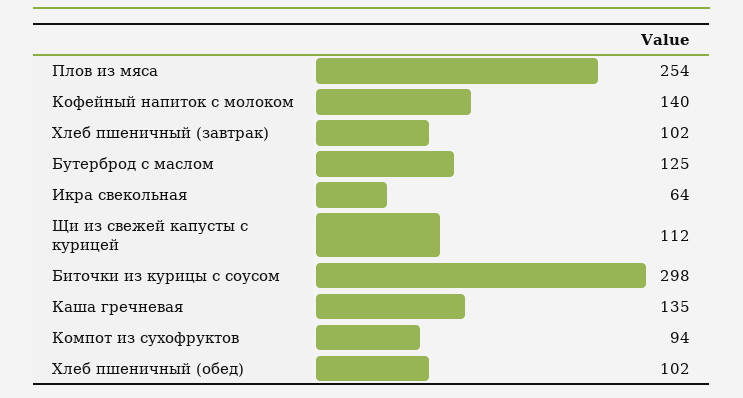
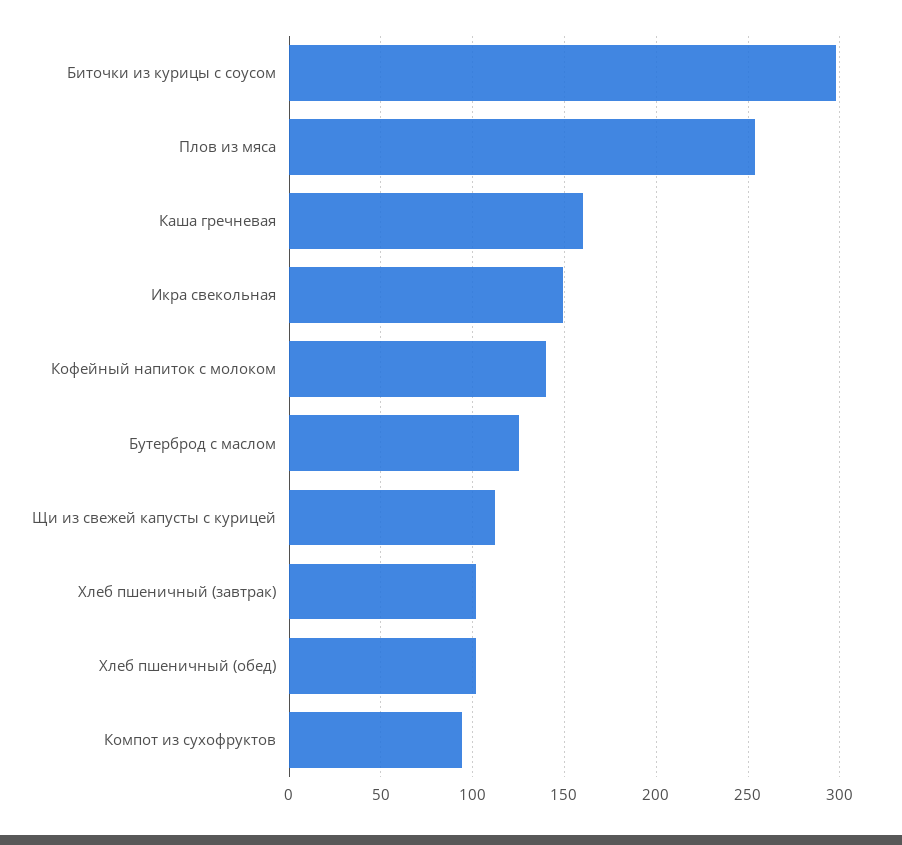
  {
    "Плов из мяса": 254,
    "Кофейный напиток с молоком": 140,
    "Хлеб пшеничный (завтрак)": 102,
    "Бутерброд с маслом": 125,
-   "Икра свекольная": 64,
+   "Икра свекольная": 150,
    "Щи из свежей капусты с курицей": 112,
    "Биточки из курицы с соусом": 298,
-   "Каша гречневая": 135,
+   "Каша гречневая": 160,
    "Компот из сухофруктов": 94,
    "Хлеб пшеничный (обед)": 102
  }

